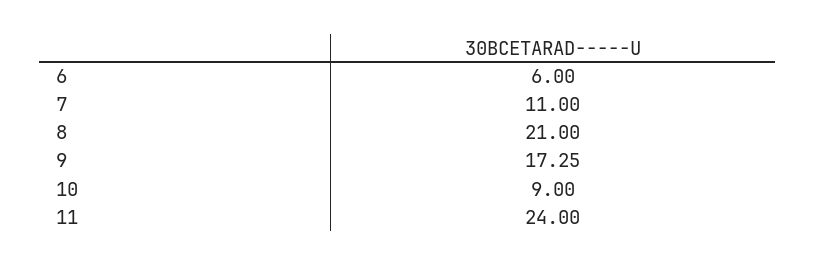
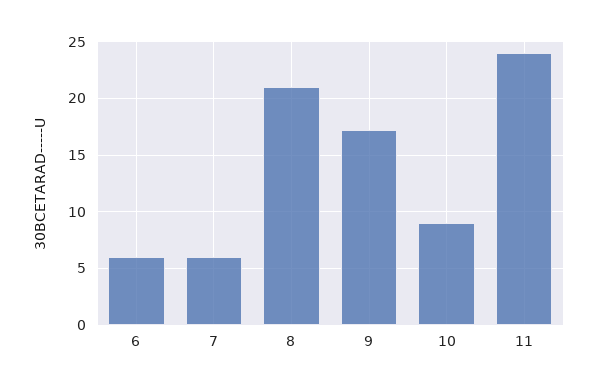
  {
    "6": 6,
-   "7": 11,
+   "7": 6,
    "8": 21,
    "9": 17.25,
    "10": 9,
    "11": 24
  }

